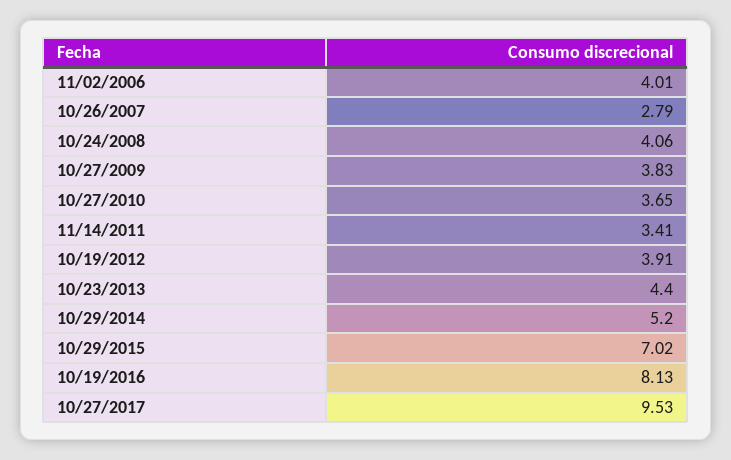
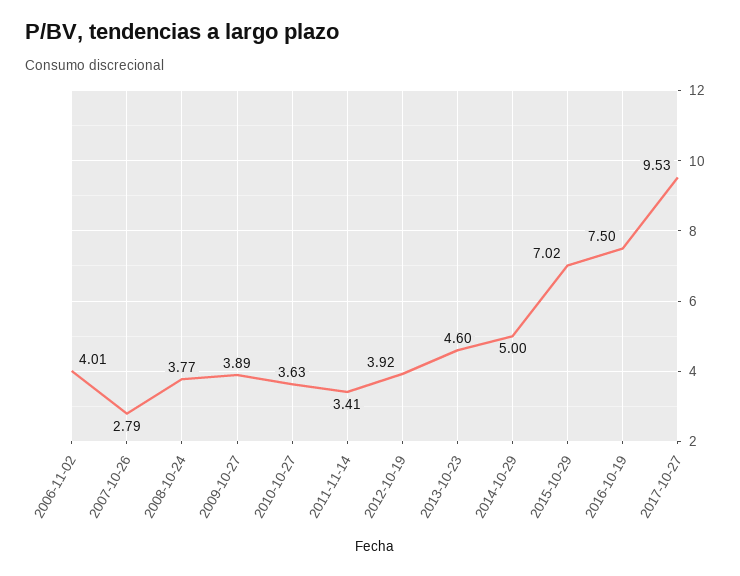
  {
    "11/02/2006": 4.01,
    "10/26/2007": 2.79,
-   "10/24/2008": 4.06,
+   "10/24/2008": 3.77,
-   "10/27/2009": 3.83,
+   "10/27/2009": 3.89,
-   "10/27/2010": 3.65,
+   "10/27/2010": 3.63,
    "11/14/2011": 3.41,
-   "10/19/2012": 3.91,
+   "10/19/2012": 3.92,
-   "10/23/2013": 4.4,
+   "10/23/2013": 4.6,
-   "10/29/2014": 5.2,
+   "10/29/2014": 5,
    "10/29/2015": 7.02,
-   "10/19/2016": 8.13,
+   "10/19/2016": 7.5,
    "10/27/2017": 9.53
  }

